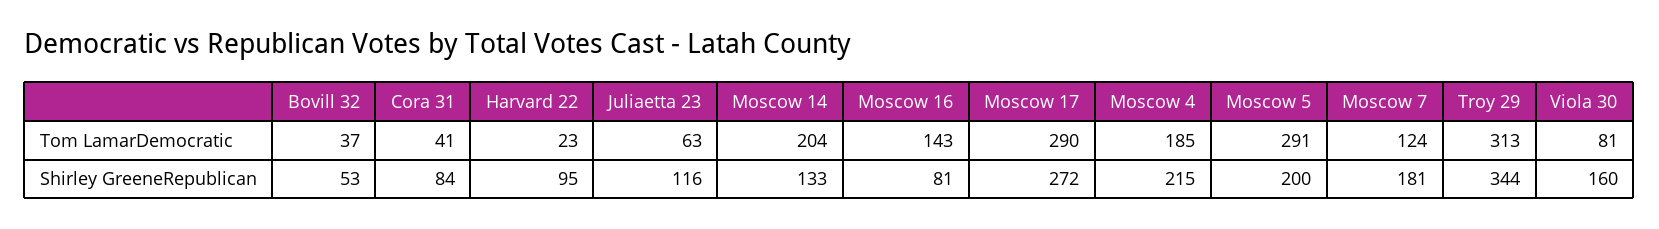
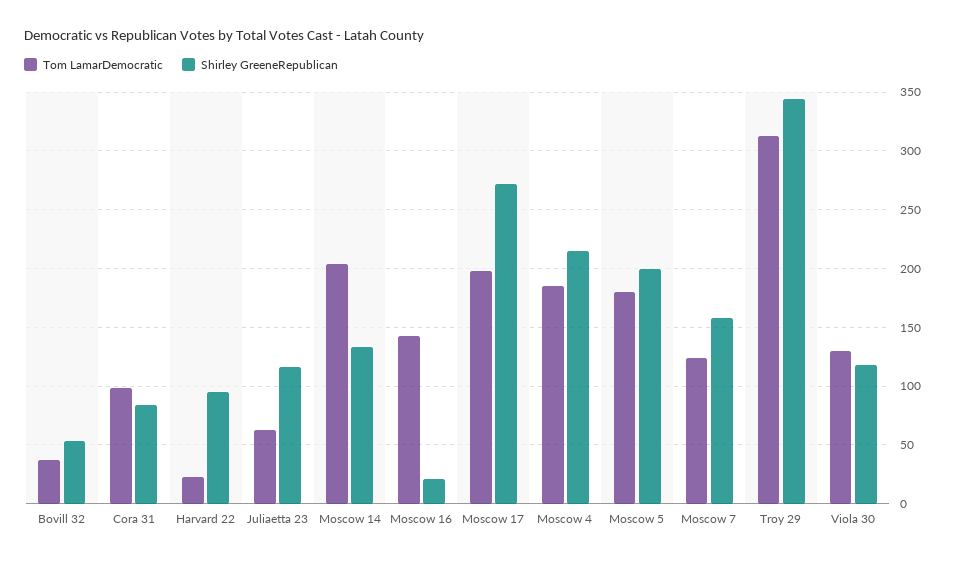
  {
    "Tom LamarDemocratic": {
      "Bovill 32": 37,
-     "Cora 31": 41,
+     "Cora 31": 100,
      "Harvard 22": 23,
      "Juliaetta 23": 63,
      "Moscow 14": 204,
      "Moscow 16": 143,
-     "Moscow 17": 290,
+     "Moscow 17": 200,
      "Moscow 4": 185,
-     "Moscow 5": 291,
+     "Moscow 5": 180,
      "Moscow 7": 124,
      "Troy 29": 313,
-     "Viola 30": 81
+     "Viola 30": 130
    },
    "Shirley GreeneRepublican": {
      "Bovill 32": 53,
      "Cora 31": 84,
      "Harvard 22": 95,
      "Juliaetta 23": 116,
      "Moscow 14": 133,
-     "Moscow 16": 81,
+     "Moscow 16": 20,
      "Moscow 17": 272,
      "Moscow 4": 215,
      "Moscow 5": 200,
-     "Moscow 7": 181,
+     "Moscow 7": 160,
      "Troy 29": 344,
-     "Viola 30": 160
+     "Viola 30": 120
    }
  }

